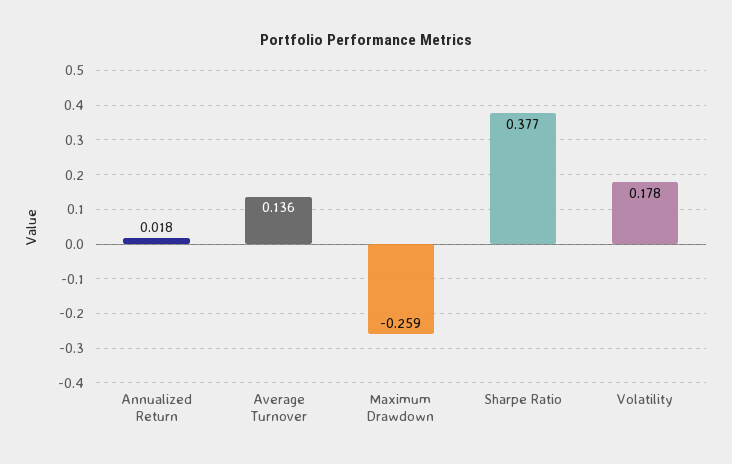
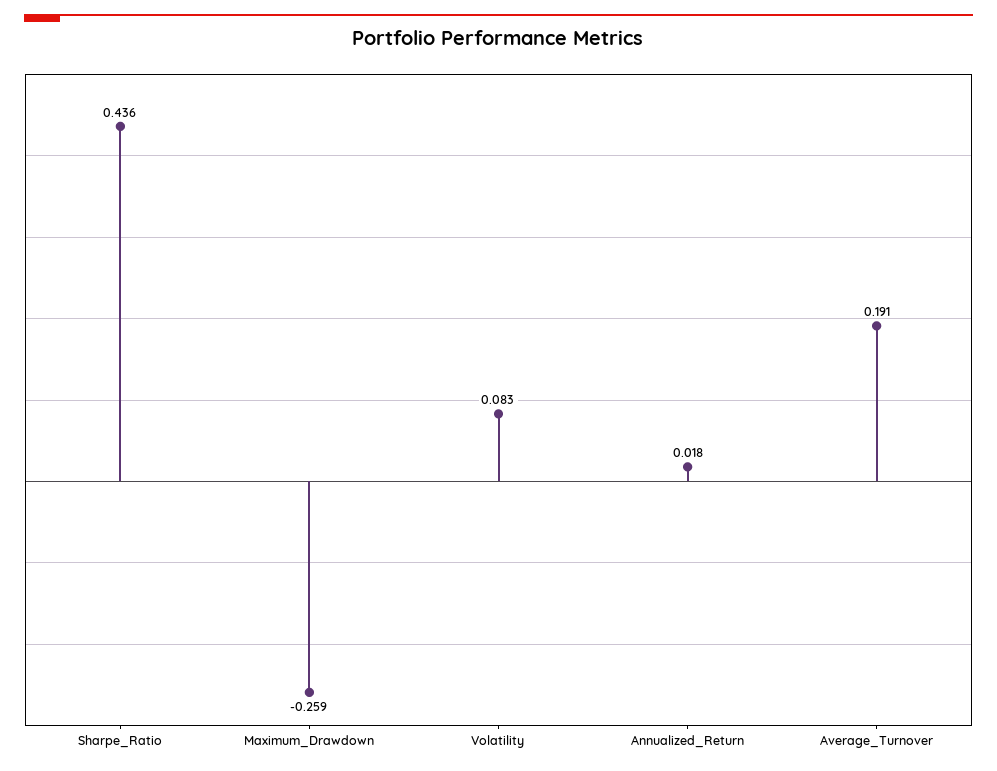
  {
    "Annualized Return": 0.018,
-   "Average Turnover": 0.136,
+   "Average Turnover": 0.191,
    "Maximum Drawdown": -0.259,
-   "Sharpe Ratio": 0.377,
+   "Sharpe Ratio": 0.436,
-   "Volatility": 0.178
+   "Volatility": 0.083
  }

